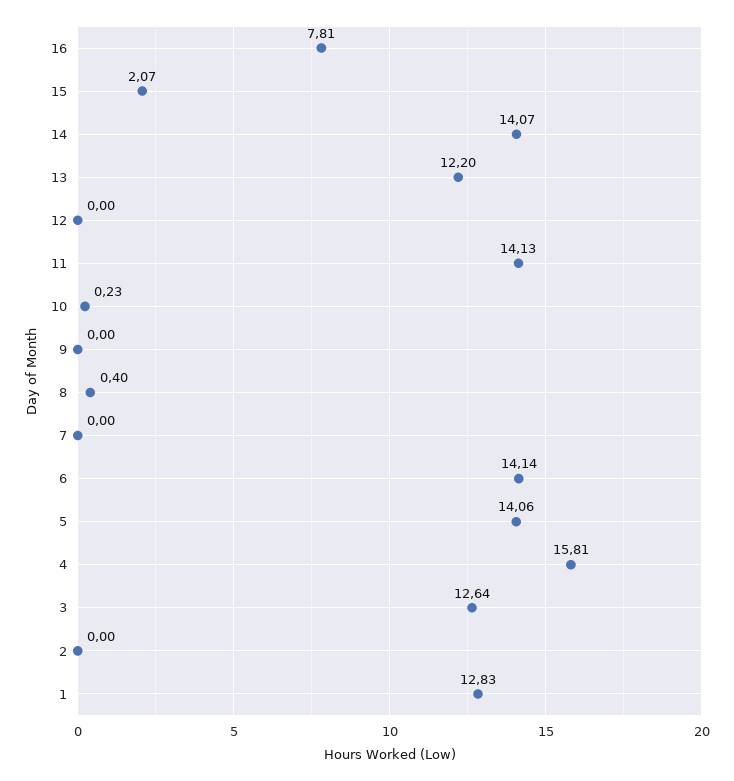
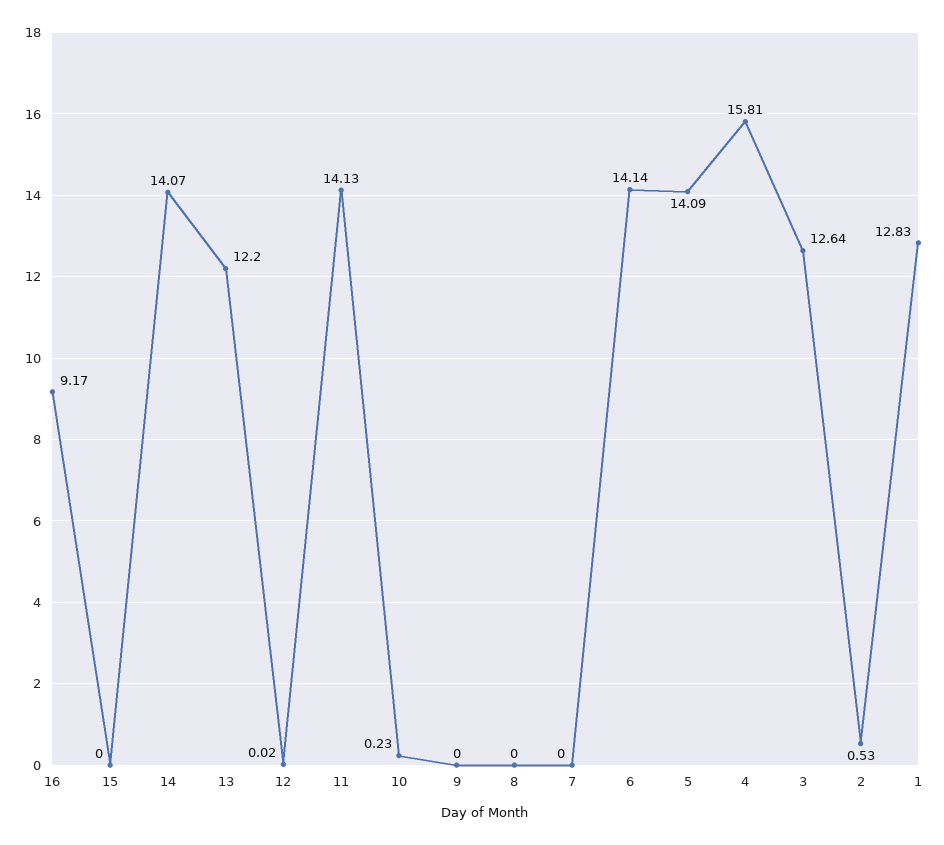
  {
-   "16": 7.81,
+   "16": 9.17,
-   "15": 2.07,
+   "15": 0,
    "14": 14.07,
    "13": 12.2,
-   "12": 0,
+   "12": 0.02,
    "11": 14.13,
    "10": 0.23,
    "9": 0,
-   "8": 0.4,
+   "8": 0,
    "7": 0,
    "6": 14.14,
-   "5": 14.06,
+   "5": 14.09,
    "4": 15.81,
    "3": 12.64,
-   "2": 0,
+   "2": 0.53,
    "1": 12.83
  }

